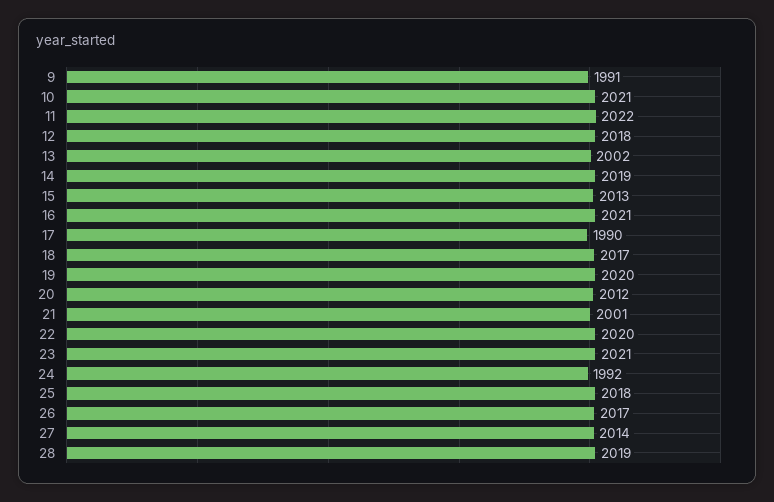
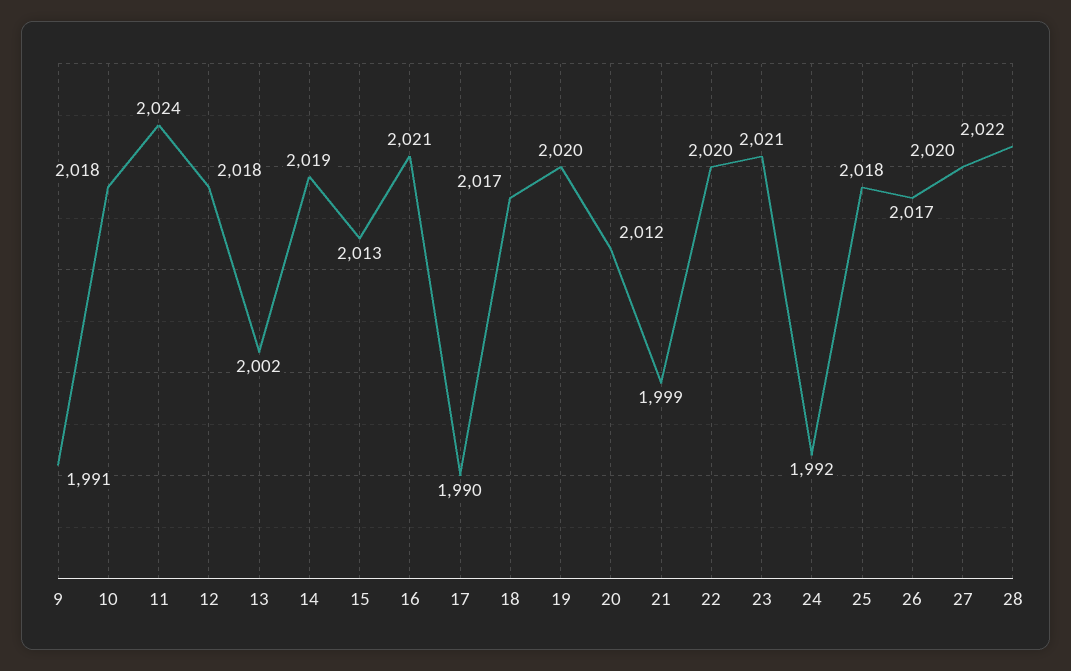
  {
    "9": 1991,
-   "10": 2021,
+   "10": 2018,
-   "11": 2022,
+   "11": 2024,
    "12": 2018,
    "13": 2002,
    "14": 2019,
    "15": 2013,
    "16": 2021,
    "17": 1990,
    "18": 2017,
    "19": 2020,
    "20": 2012,
-   "21": 2001,
+   "21": 1999,
    "22": 2020,
    "23": 2021,
    "24": 1992,
    "25": 2018,
    "26": 2017,
-   "27": 2014,
+   "27": 2020,
-   "28": 2019
+   "28": 2022
  }

